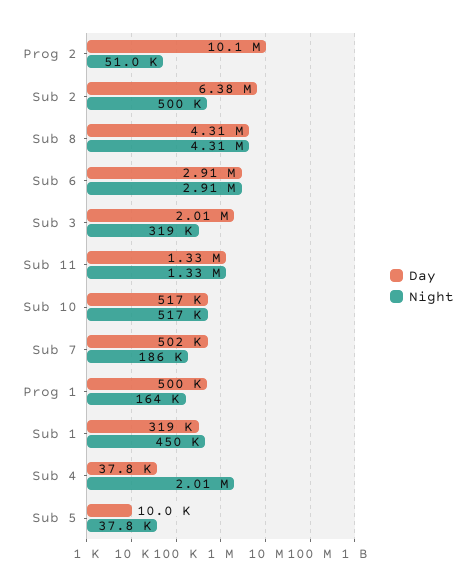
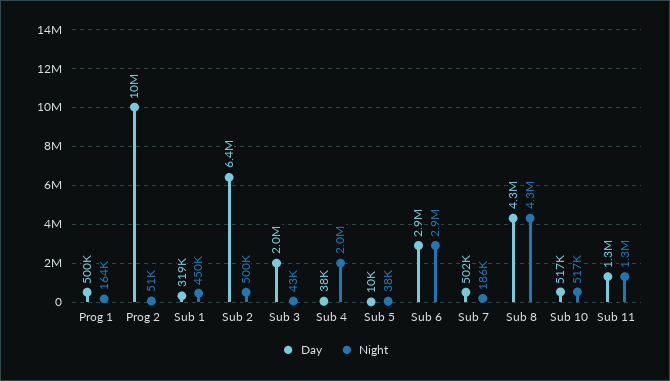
  {
    "Day": {
      "Prog 2": 10100000,
      "Sub 2": 6380000,
      "Sub 8": 4310000,
      "Sub 6": 2910000,
      "Sub 3": 2010000,
      "Sub 11": 1330000,
      "Sub 10": 517000,
      "Sub 7": 502000,
      "Prog 1": 500000,
      "Sub 1": 319000,
      "Sub 4": 37800,
      "Sub 5": 10000
    },
    "Night": {
      "Prog 2": 51000,
      "Sub 2": 500000,
      "Sub 8": 4310000,
      "Sub 6": 2910000,
-     "Sub 3": 319000,
+     "Sub 3": 43000,
      "Sub 11": 1330000,
      "Sub 10": 517000,
      "Sub 7": 186000,
      "Prog 1": 164000,
      "Sub 1": 450000,
      "Sub 4": 2010000,
      "Sub 5": 37800
    }
  }

